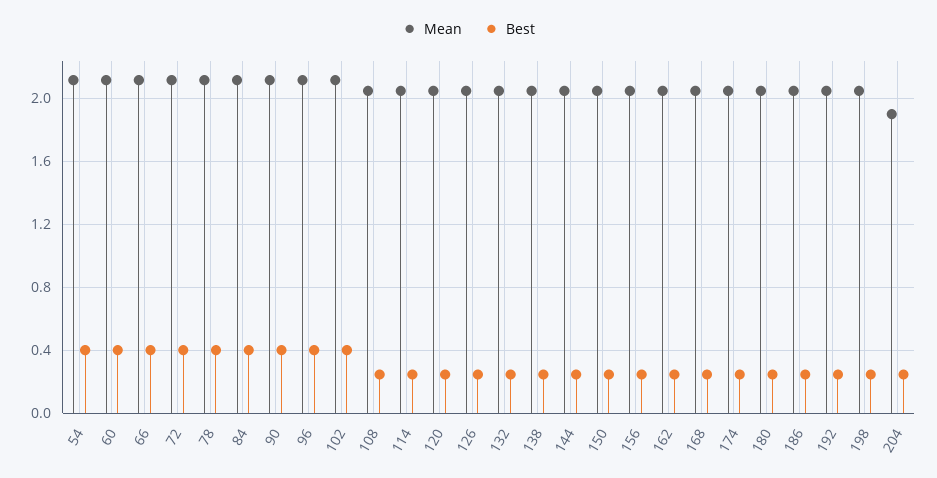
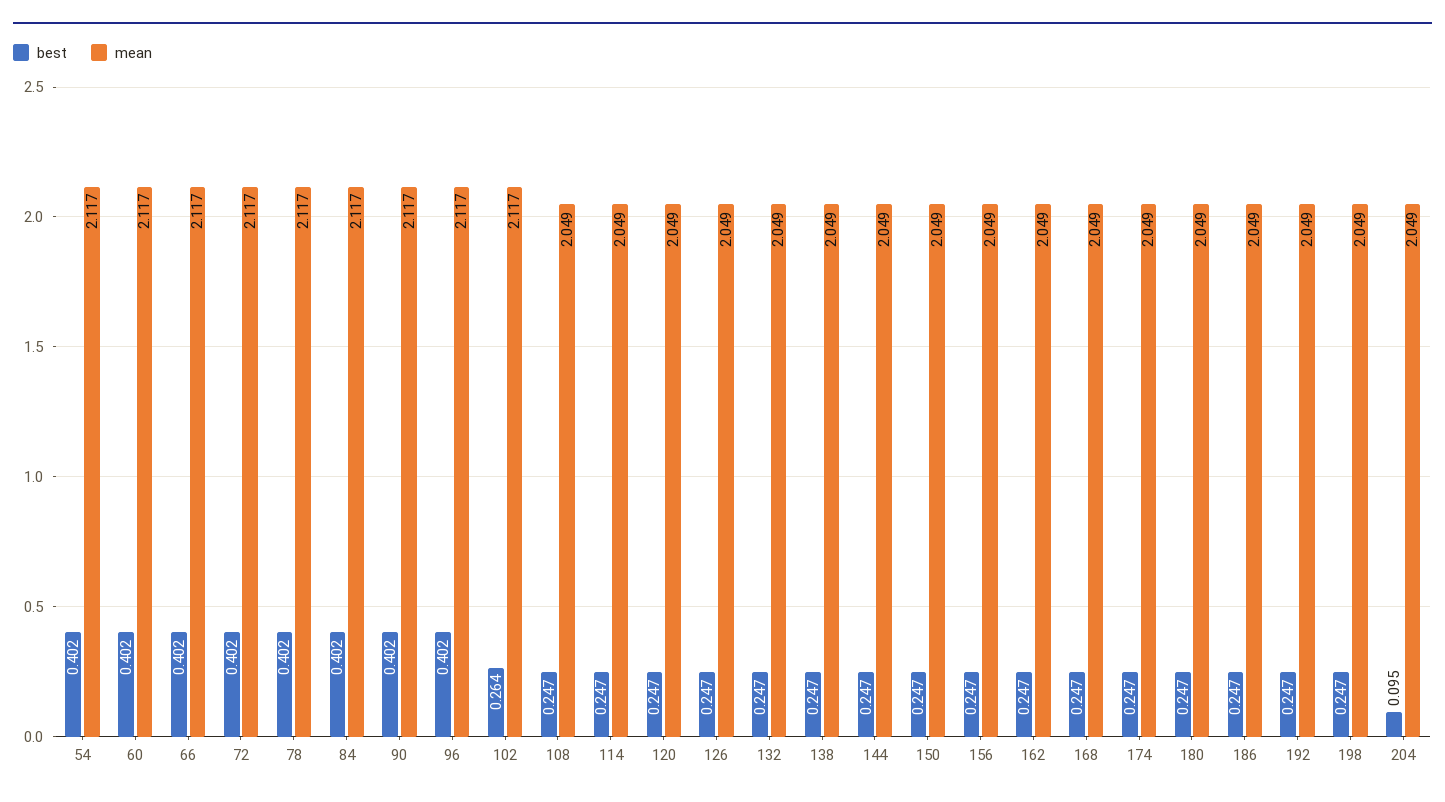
  {
    "Mean": {
      "54": 2.117,
      "60": 2.117,
      "66": 2.117,
      "72": 2.117,
      "78": 2.117,
      "84": 2.117,
      "90": 2.117,
      "96": 2.117,
      "102": 2.117,
      "108": 2.049,
      "114": 2.049,
      "120": 2.049,
      "126": 2.049,
      "132": 2.049,
      "138": 2.049,
      "144": 2.049,
      "150": 2.049,
      "156": 2.049,
      "162": 2.049,
      "168": 2.049,
      "174": 2.049,
      "180": 2.049,
      "186": 2.049,
      "192": 2.049,
      "198": 2.049,
-     "204": 1.9
+     "204": 2.049
    },
    "Best": {
      "54": 0.402,
      "60": 0.402,
      "66": 0.402,
      "72": 0.402,
      "78": 0.402,
      "84": 0.402,
      "90": 0.402,
      "96": 0.402,
-     "102": 0.4,
+     "102": 0.264,
      "108": 0.247,
      "114": 0.247,
      "120": 0.247,
      "126": 0.247,
      "132": 0.247,
      "138": 0.247,
      "144": 0.247,
      "150": 0.247,
      "156": 0.247,
      "162": 0.247,
      "168": 0.247,
      "174": 0.247,
      "180": 0.247,
      "186": 0.247,
      "192": 0.247,
      "198": 0.247,
-     "204": 0.25
+     "204": 0.095
    }
  }

